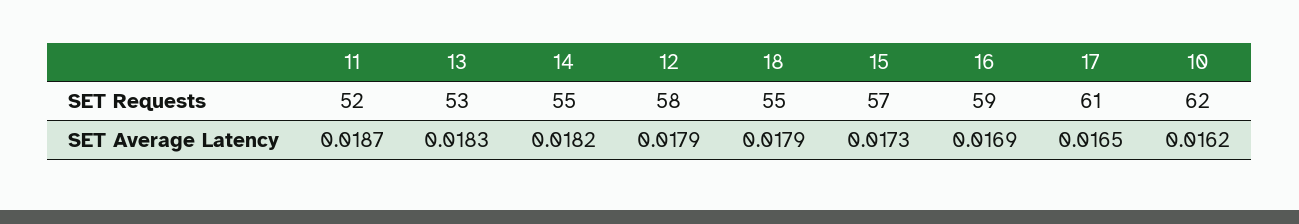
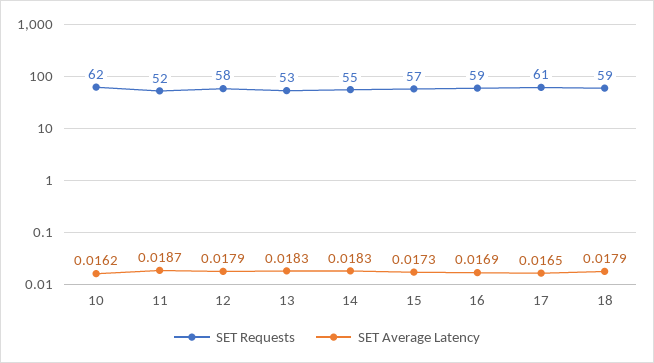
  {
    "SET Requests": {
      "11": 52,
      "13": 53,
      "14": 55,
      "12": 58,
-     "18": 55,
+     "18": 59,
      "15": 57,
      "16": 59,
      "17": 61,
      "10": 62
    },
    "SET Average Latency": {
      "11": 0.0187,
      "13": 0.0183,
-     "14": 0.0182,
+     "14": 0.0183,
      "12": 0.0179,
      "18": 0.0179,
      "15": 0.0173,
      "16": 0.0169,
      "17": 0.0165,
      "10": 0.0162
    }
  }

